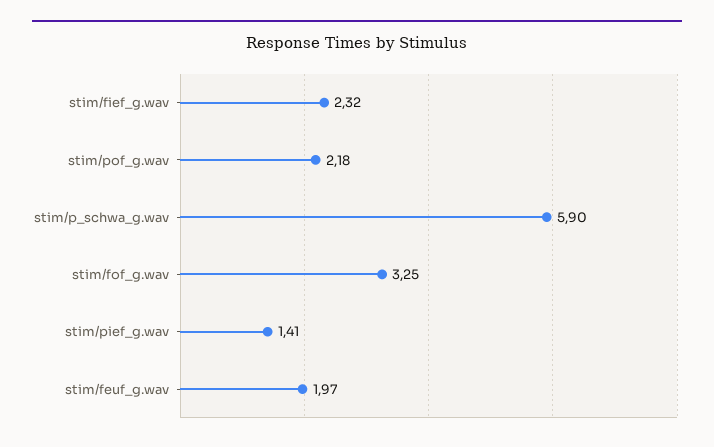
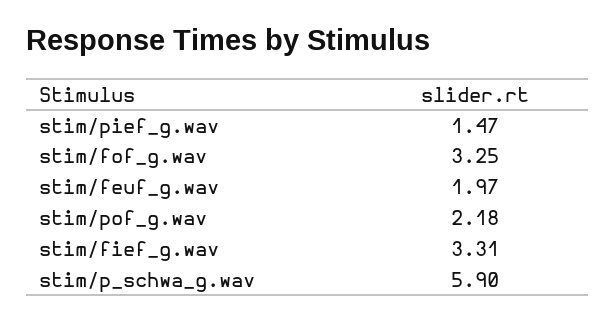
  {
-   "stim/fief_g.wav": 2.32,
+   "stim/fief_g.wav": 3.31,
    "stim/pof_g.wav": 2.18,
    "stim/p_schwa_g.wav": 5.9,
    "stim/fof_g.wav": 3.25,
-   "stim/pief_g.wav": 1.41,
+   "stim/pief_g.wav": 1.47,
    "stim/feuf_g.wav": 1.97
  }

